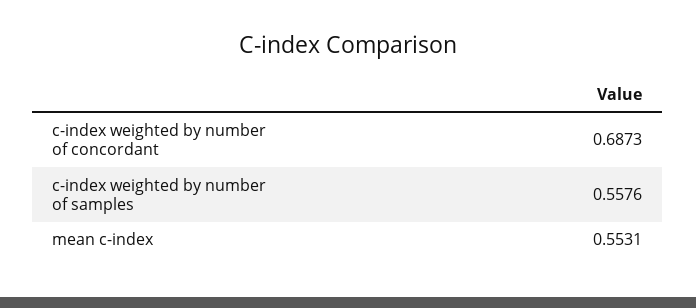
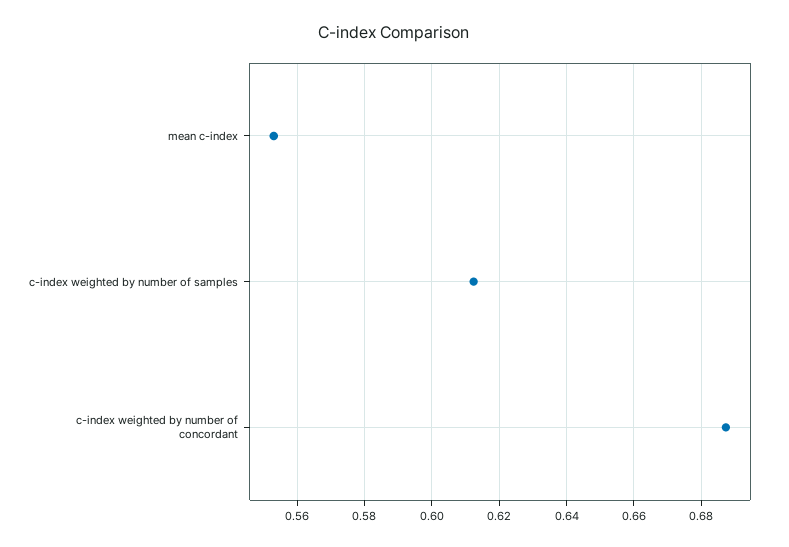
  {
    "c-index weighted by number of concordant": 0.6873,
-   "c-index weighted by number of samples": 0.5576,
+   "c-index weighted by number of samples": 0.612,
    "mean c-index": 0.5531
  }

